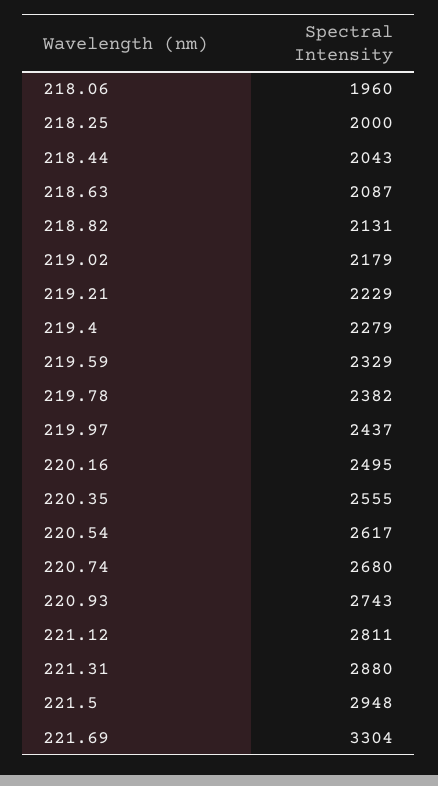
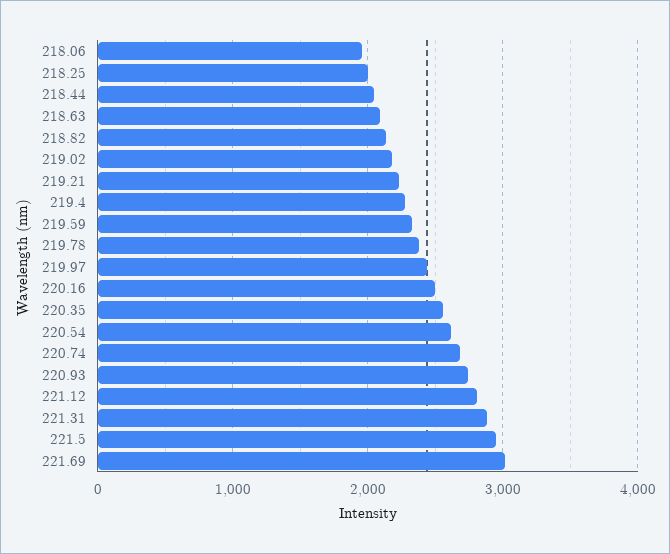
  {
    "218.06": 1960,
    "218.25": 2000,
    "218.44": 2043,
    "218.63": 2087,
    "218.82": 2131,
    "219.02": 2179,
    "219.21": 2229,
    "219.4": 2279,
    "219.59": 2329,
    "219.78": 2382,
    "219.97": 2437,
    "220.16": 2495,
    "220.35": 2555,
    "220.54": 2617,
    "220.74": 2680,
    "220.93": 2743,
    "221.12": 2811,
    "221.31": 2880,
    "221.5": 2948,
-   "221.69": 3304
+   "221.69": 3000
  }

